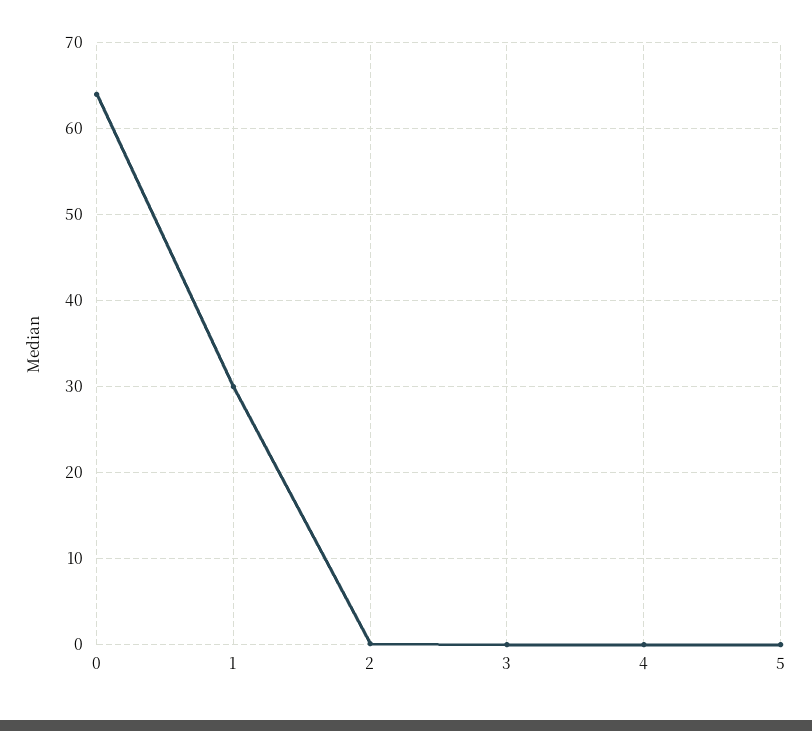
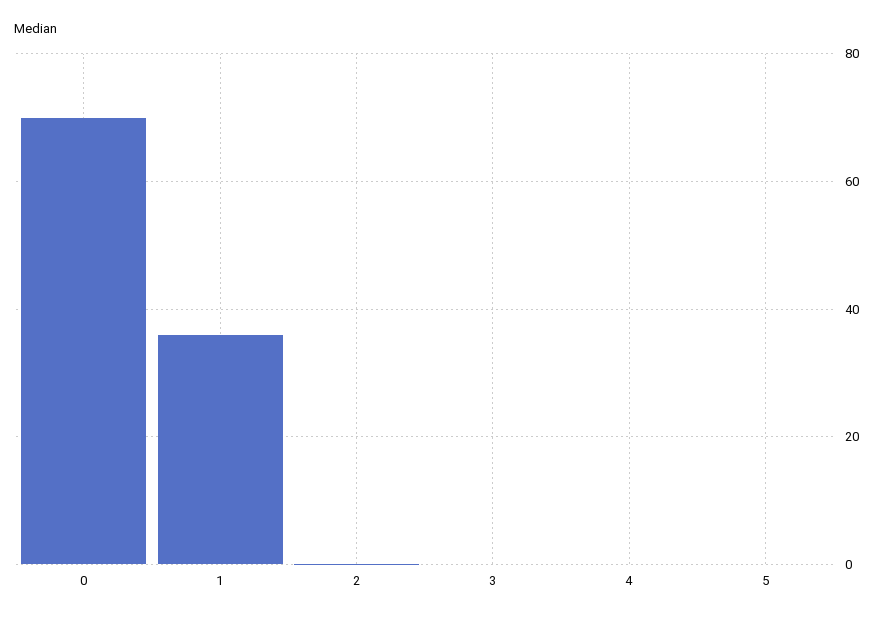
  {
-   "0": 64,
+   "0": 70,
-   "1": 30,
+   "1": 36,
    "2": 0,
    "3": 0,
    "4": 0,
    "5": 0
  }

